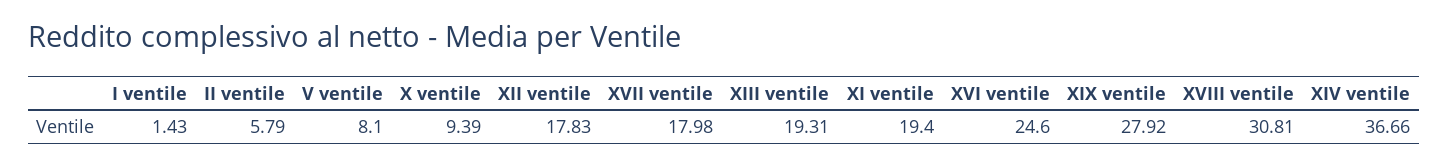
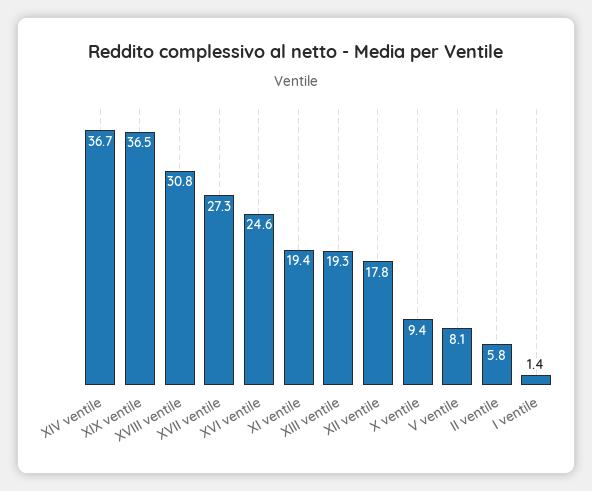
  {
    "I ventile": 1.43,
    "II ventile": 5.79,
    "V ventile": 8.1,
    "X ventile": 9.39,
    "XII ventile": 17.83,
-   "XVII ventile": 17.98,
+   "XVII ventile": 27.3,
    "XIII ventile": 19.31,
    "XI ventile": 19.4,
    "XVI ventile": 24.6,
-   "XIX ventile": 27.92,
+   "XIX ventile": 36.5,
    "XVIII ventile": 30.81,
    "XIV ventile": 36.66
  }

